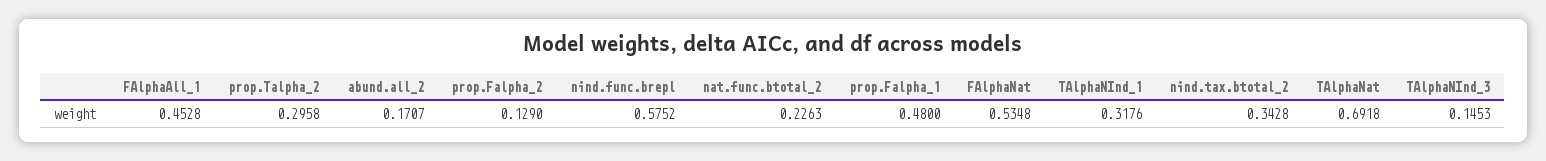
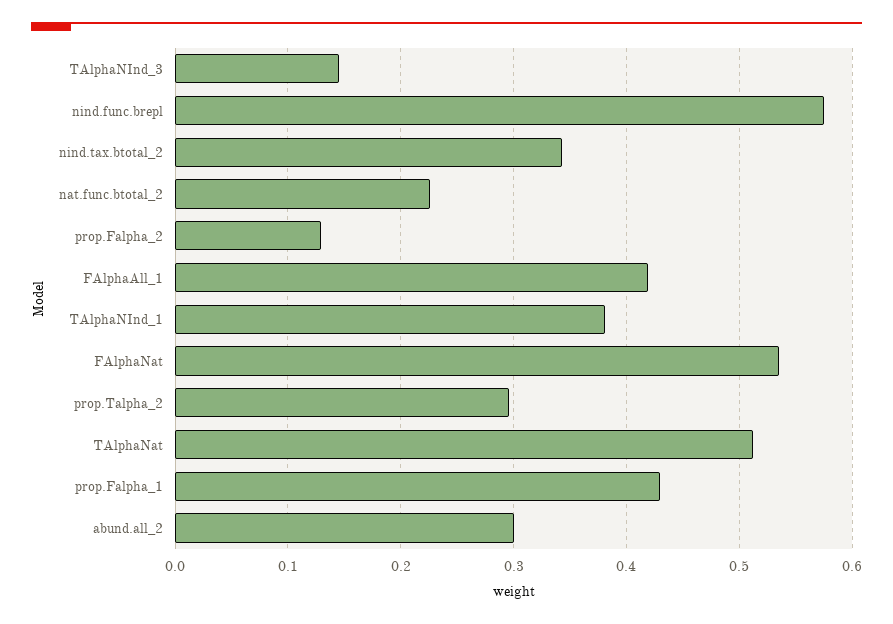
  {
-   "FAlphaAll_1": 0.4528,
+   "FAlphaAll_1": 0.42,
    "prop.Talpha_2": 0.2958,
-   "abund.all_2": 0.1707,
+   "abund.all_2": 0.3,
    "prop.Falpha_2": 0.129,
    "nind.func.brepl": 0.5752,
    "nat.func.btotal_2": 0.2263,
-   "prop.Falpha_1": 0.48,
+   "prop.Falpha_1": 0.43,
    "FAlphaNat": 0.5348,
-   "TAlphaNInd_1": 0.3176,
+   "TAlphaNInd_1": 0.38,
    "nind.tax.btotal_2": 0.3428,
-   "TAlphaNat": 0.6918,
+   "TAlphaNat": 0.51,
    "TAlphaNInd_3": 0.1453
  }

